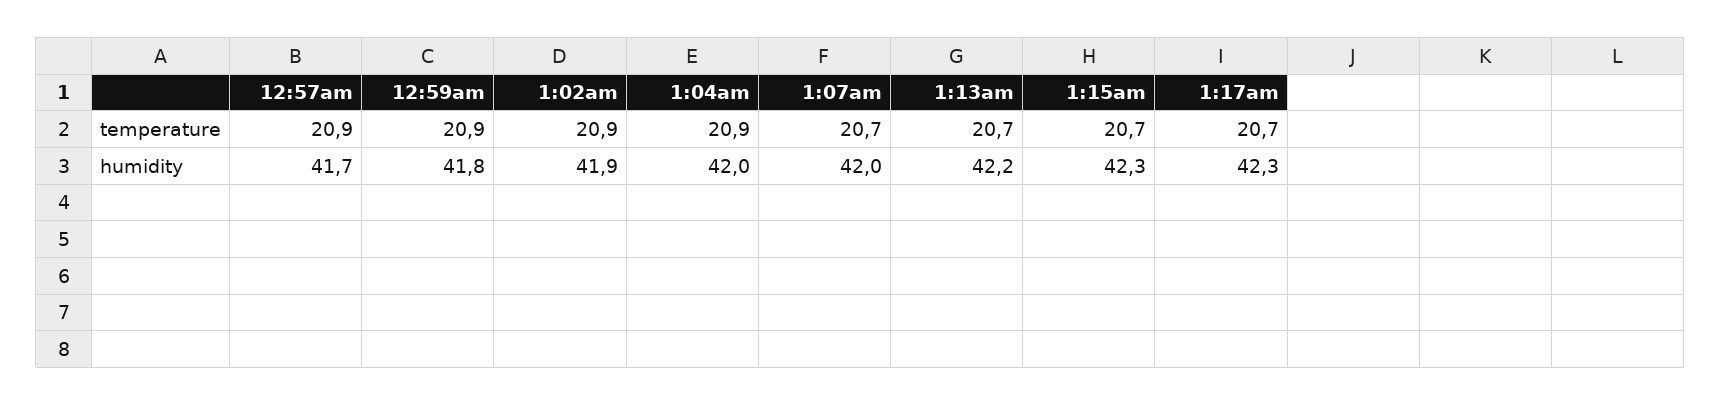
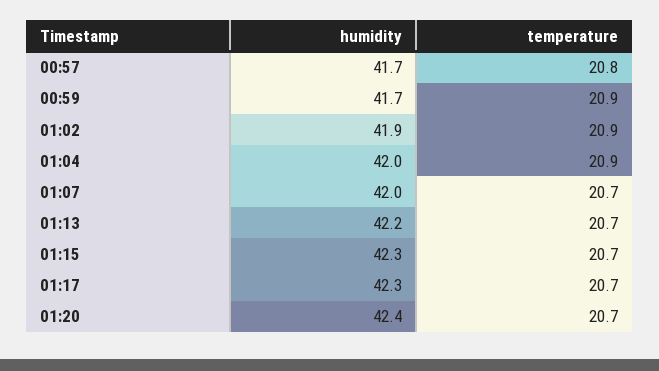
  {
    "12:57am": {
-     "temperature": 20.9,
+     "temperature": 20.8,
      "humidity": 41.7
    },
    "12:59am": {
      "temperature": 20.9,
-     "humidity": 41.8
+     "humidity": 41.7
    },
    "1:02am": {
      "temperature": 20.9,
      "humidity": 41.9
    },
    "1:04am": {
      "temperature": 20.9,
      "humidity": 42
    },
    "1:07am": {
      "temperature": 20.7,
      "humidity": 42
    },
    "1:13am": {
      "temperature": 20.7,
      "humidity": 42.2
    },
    "1:15am": {
      "temperature": 20.7,
      "humidity": 42.3
    },
    "1:17am": {
      "temperature": 20.7,
      "humidity": 42.3
-   }
+   },
+   "01:20": {
+     "humidity": 42.4,
+     "temperature": 20.7
+   }
  }

